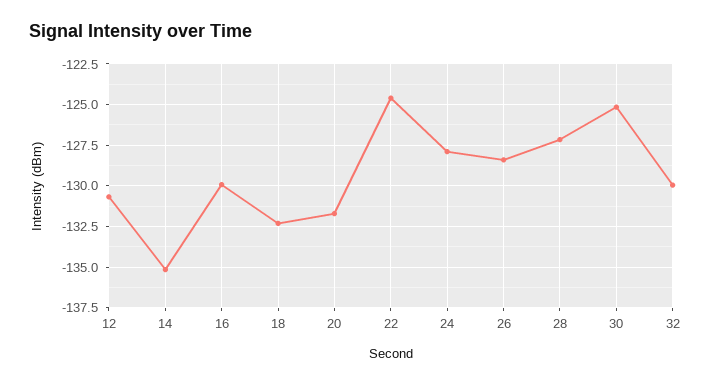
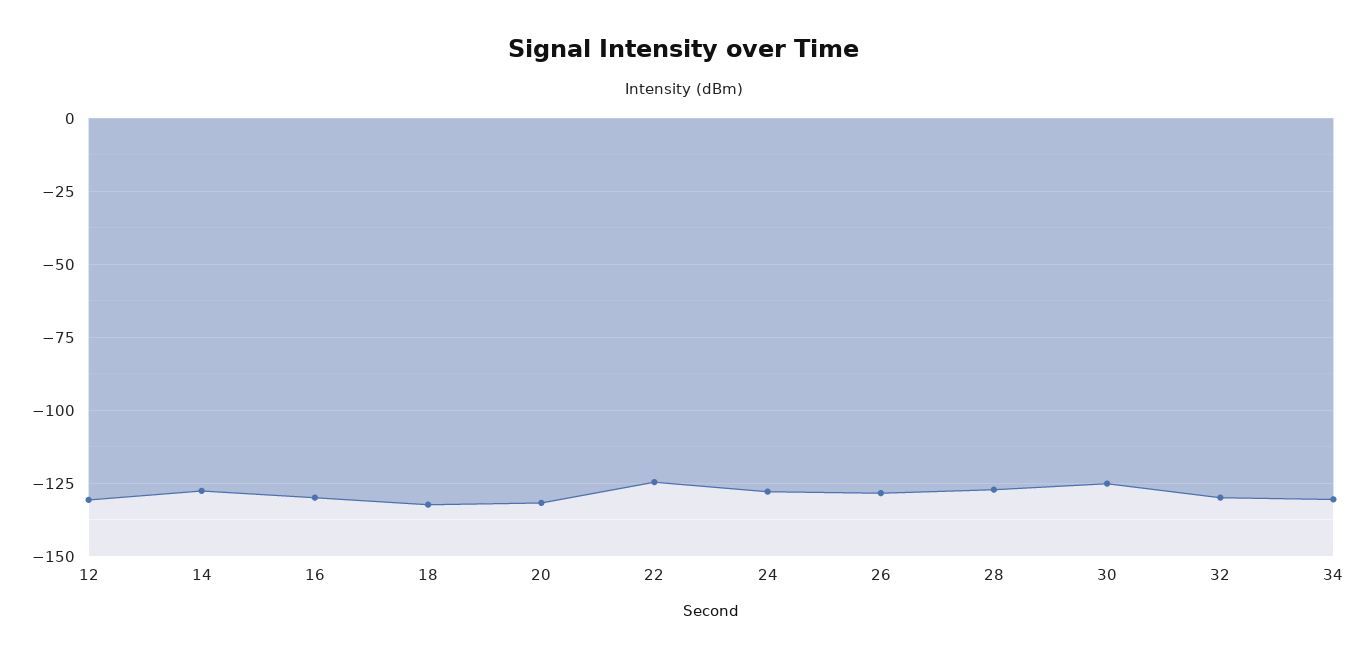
  {
    "12": -130.5,
-   "14": -135,
+   "14": -127.5,
    "16": -130,
    "18": -132.5,
    "20": -131.5,
    "22": -124.5,
    "24": -128,
    "26": -128.5,
    "28": -127,
    "30": -125,
-   "32": -130
+   "32": -130,
+   "34": -130
  }

